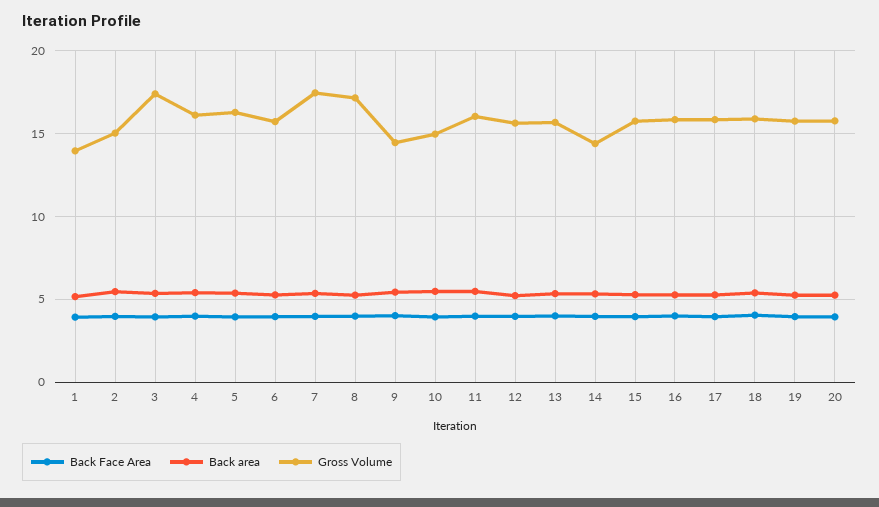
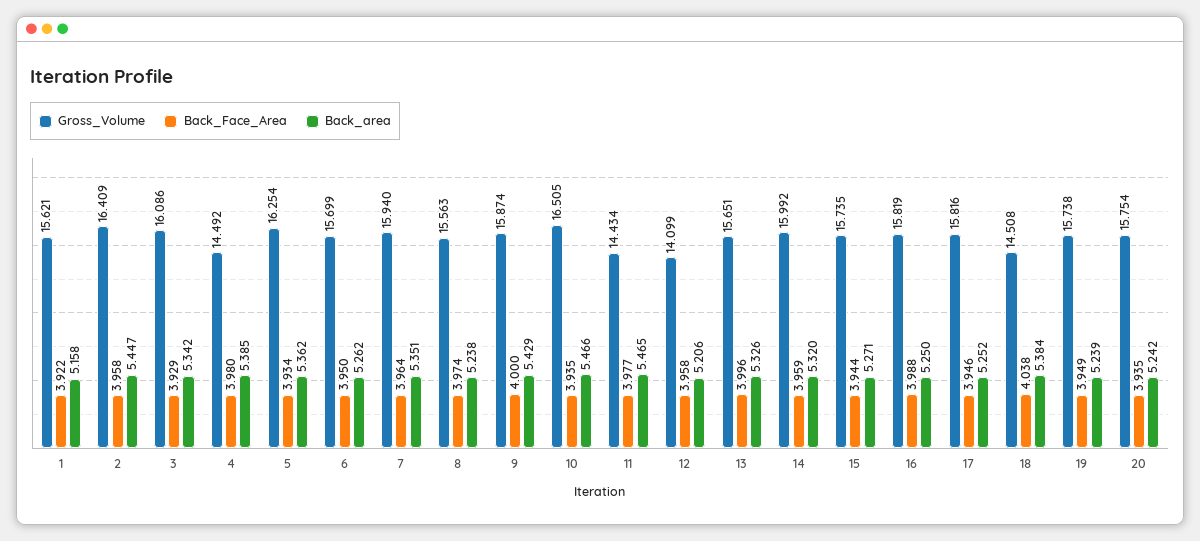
  {
    "Back Face Area": {
      "1": 3.922,
      "2": 3.958,
      "3": 3.929,
      "4": 3.98,
      "5": 3.934,
      "6": 3.95,
      "7": 3.964,
      "8": 3.974,
      "9": 4,
      "10": 3.935,
      "11": 3.977,
      "12": 3.958,
      "13": 3.996,
      "14": 3.959,
      "15": 3.944,
      "16": 3.988,
      "17": 3.946,
      "18": 4.038,
      "19": 3.949,
      "20": 3.935
    },
    "Back area": {
      "1": 5.158,
      "2": 5.447,
      "3": 5.342,
      "4": 5.385,
      "5": 5.362,
      "6": 5.262,
      "7": 5.351,
      "8": 5.238,
      "9": 5.429,
      "10": 5.466,
      "11": 5.465,
      "12": 5.206,
      "13": 5.326,
      "14": 5.32,
      "15": 5.271,
      "16": 5.25,
      "17": 5.252,
      "18": 5.384,
      "19": 5.239,
      "20": 5.242
    },
    "Gross Volume": {
-     "1": 14,
+     "1": 15.621,
-     "2": 15,
+     "2": 16.409,
-     "3": 17.5,
+     "3": 16.086,
-     "4": 16,
+     "4": 14.492,
      "5": 16.254,
      "6": 15.699,
-     "7": 17.5,
+     "7": 15.94,
-     "8": 17,
+     "8": 15.563,
-     "9": 14.5,
+     "9": 15.874,
-     "10": 15,
+     "10": 16.505,
-     "11": 16,
+     "11": 14.434,
-     "12": 15.5,
+     "12": 14.099,
      "13": 15.651,
-     "14": 14.5,
+     "14": 15.992,
      "15": 15.735,
      "16": 15.819,
      "17": 15.816,
-     "18": 16,
+     "18": 14.508,
      "19": 15.738,
      "20": 15.754
    }
  }

